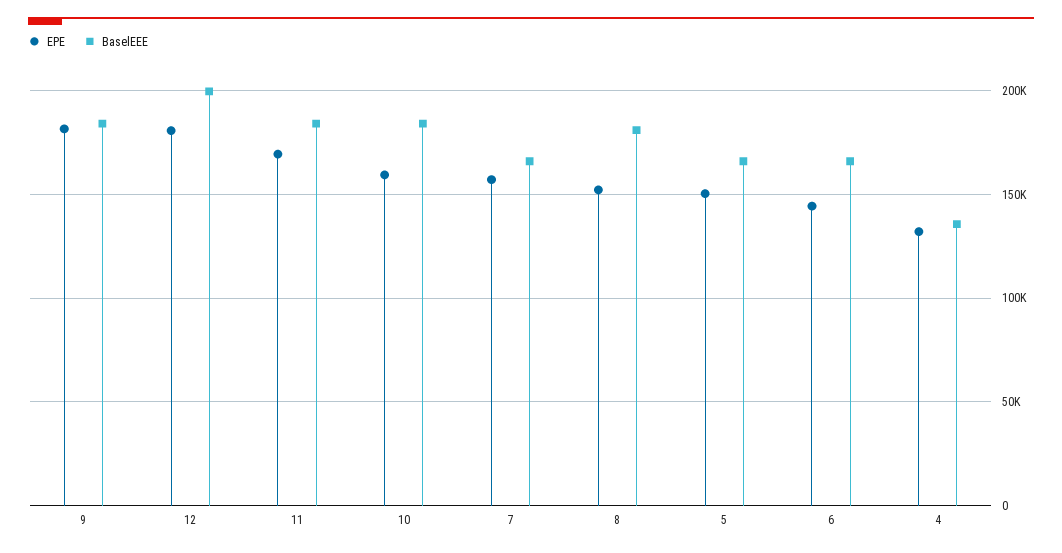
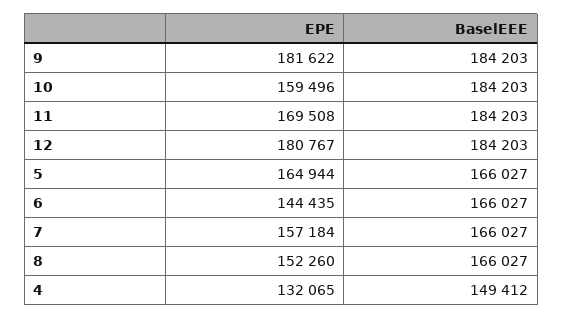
  {
    "EPE": {
      "9": 181622,
      "12": 180767,
      "11": 169508,
      "10": 159496,
      "7": 157184,
      "8": 152260,
-     "5": 150000,
+     "5": 164944,
      "6": 144435,
      "4": 132065
    },
    "BaselEEE": {
      "9": 184203,
-     "12": 200000,
+     "12": 184203,
      "11": 184203,
      "10": 184203,
      "7": 166027,
-     "8": 180000,
+     "8": 166027,
      "5": 166027,
      "6": 166027,
-     "4": 135000
+     "4": 149412
    }
  }

